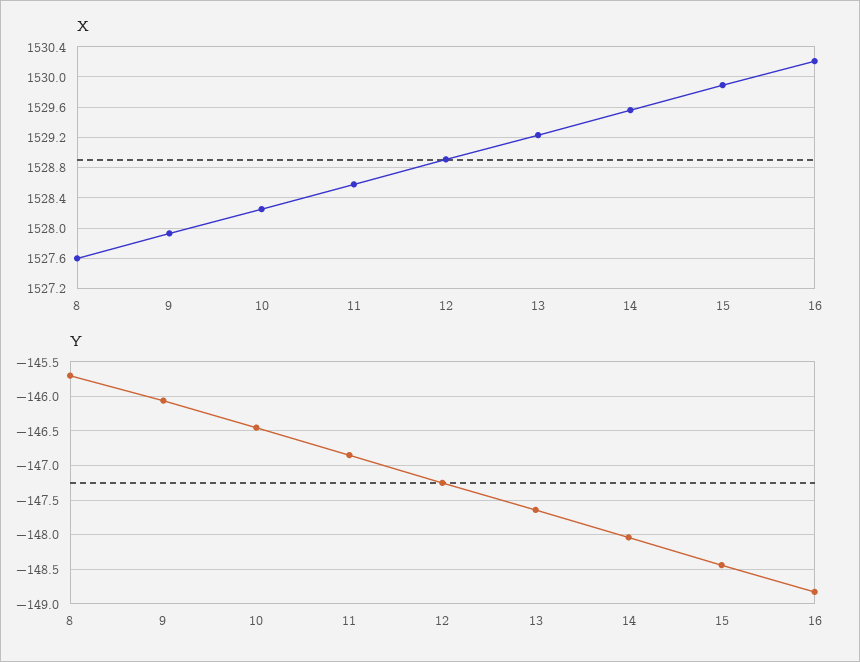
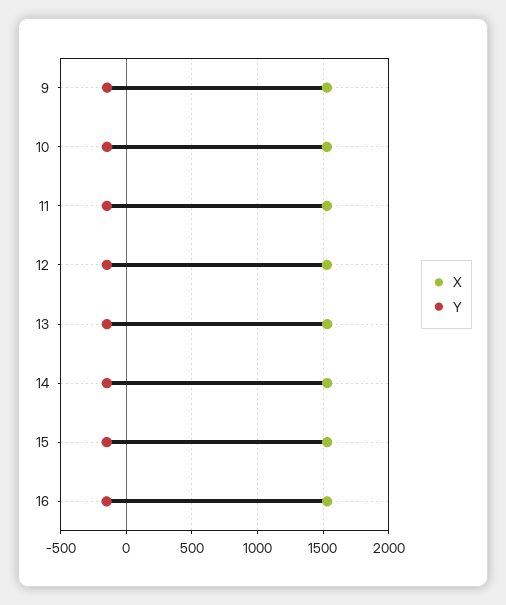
  {
    "X": {
-     "8": 1527.6,
      "9": 1527.9,
      "10": 1528.3,
      "11": 1528.6,
      "12": 1528.9,
      "13": 1529.2,
      "14": 1529.6,
      "15": 1529.9,
      "16": 1530.2
    },
    "Y": {
-     "8": -145.7,
      "9": -146.1,
      "10": -146.5,
      "11": -146.9,
      "12": -147.3,
      "13": -147.6,
      "14": -148,
      "15": -148.4,
      "16": -148.8
    }
  }

